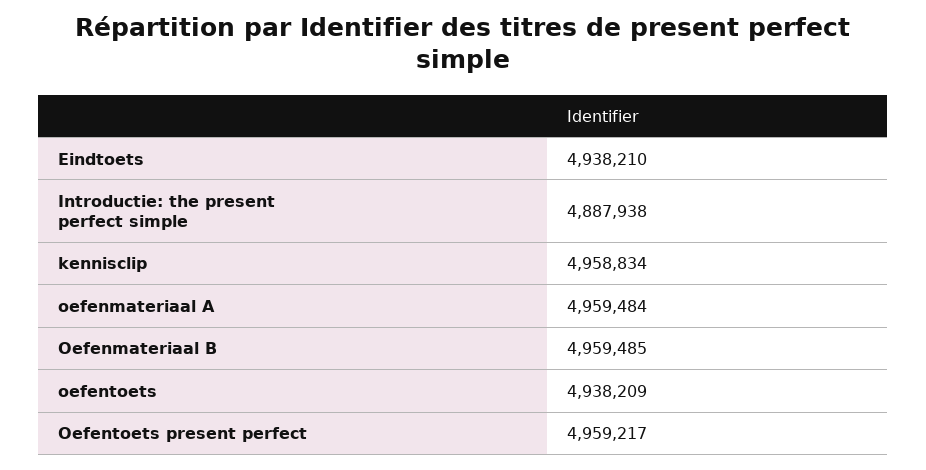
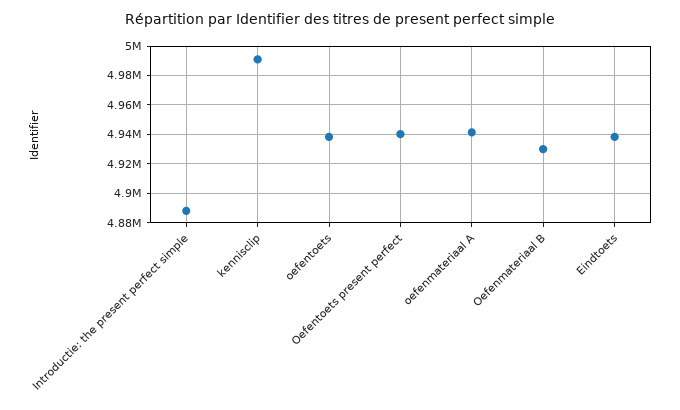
  {
    "Eindtoets": 4938210,
    "Introductie: the present perfect simple": 4887938,
-   "kennisclip": 4958834,
+   "kennisclip": 4990000,
-   "oefenmateriaal A": 4959484,
+   "oefenmateriaal A": 4940000,
-   "Oefenmateriaal B": 4959485,
+   "Oefenmateriaal B": 4930000,
    "oefentoets": 4938209,
-   "Oefentoets present perfect": 4959217
+   "Oefentoets present perfect": 4940000
  }

